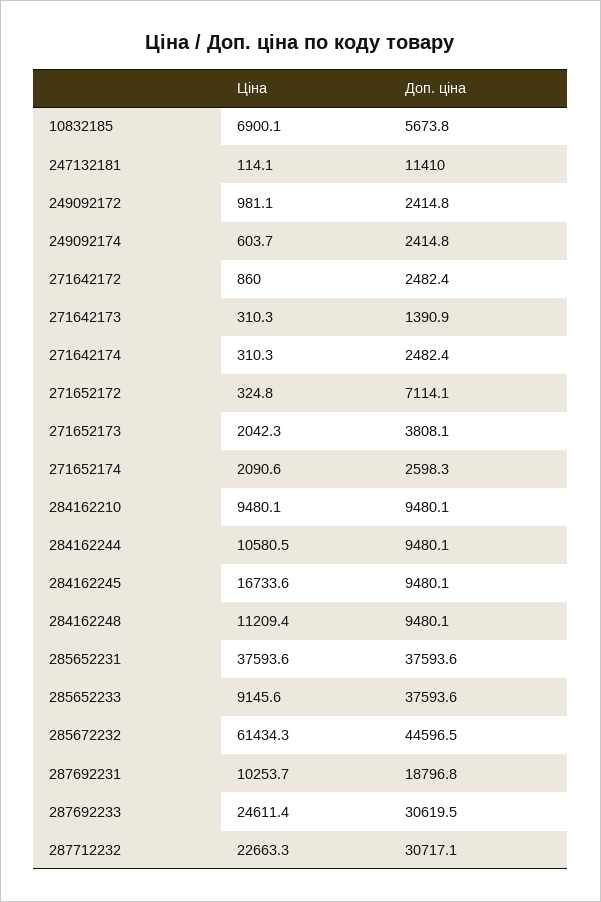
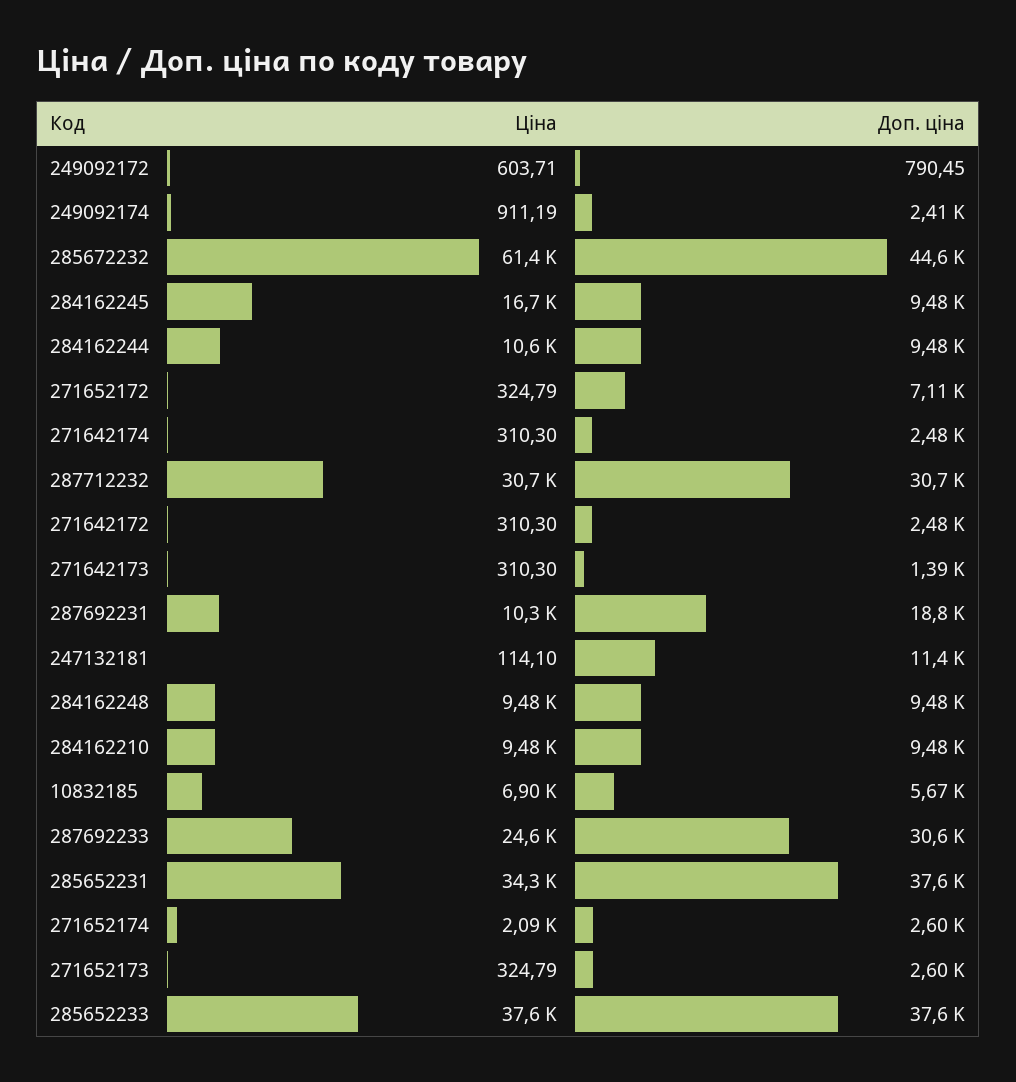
  {
    "Ціна": {
      "10832185": 6900.1,
      "247132181": 114.1,
-     "249092172": 981.1,
+     "249092172": 603.71,
-     "249092174": 603.7,
+     "249092174": 911.19,
-     "271642172": 860,
+     "271642172": 310.3,
      "271642173": 310.3,
      "271642174": 310.3,
      "271652172": 324.79,
-     "271652173": 2042.3,
+     "271652173": 324.79,
      "271652174": 2090.6,
      "284162210": 9480.1,
      "284162244": 10580.5,
      "284162245": 16733.6,
-     "284162248": 11209.4,
+     "284162248": 9480,
-     "285652231": 37593.6,
+     "285652231": 34300,
-     "285652233": 9145.6,
+     "285652233": 37600,
      "285672232": 61434.3,
      "287692231": 10253.7,
      "287692233": 24611.4,
-     "287712232": 22663.3
+     "287712232": 30700
    },
    "Доп. ціна": {
      "10832185": 5673.8,
      "247132181": 11410,
-     "249092172": 2414.8,
+     "249092172": 790.45,
      "249092174": 2414.8,
      "271642172": 2482.4,
      "271642173": 1390.9,
      "271642174": 2482.4,
      "271652172": 7114.1,
-     "271652173": 3808.1,
+     "271652173": 2600,
      "271652174": 2598.3,
      "284162210": 9480.1,
      "284162244": 9480.1,
      "284162245": 9480.1,
      "284162248": 9480.1,
      "285652231": 37593.6,
      "285652233": 37593.6,
      "285672232": 44596.5,
      "287692231": 18796.8,
      "287692233": 30619.5,
      "287712232": 30717.1
    }
  }

